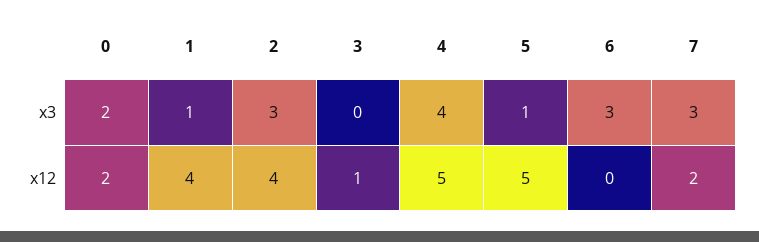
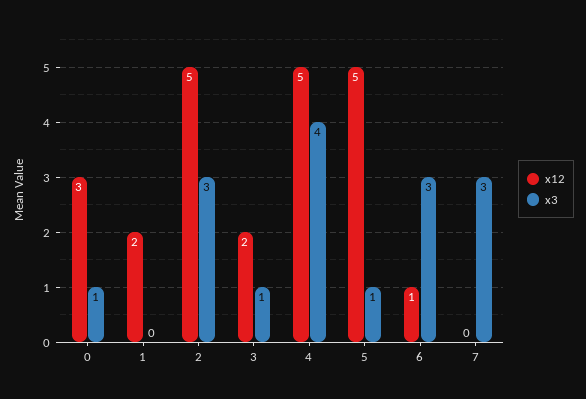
  {
    "x3": {
-     "0": 2,
+     "0": 1,
-     "1": 1,
+     "1": 0,
      "2": 3,
-     "3": 0,
+     "3": 1,
      "4": 4,
      "5": 1,
      "6": 3,
      "7": 3
    },
    "x12": {
-     "0": 2,
+     "0": 3,
-     "1": 4,
+     "1": 2,
-     "2": 4,
+     "2": 5,
-     "3": 1,
+     "3": 2,
      "4": 5,
      "5": 5,
-     "6": 0,
+     "6": 1,
-     "7": 2
+     "7": 0
    }
  }

